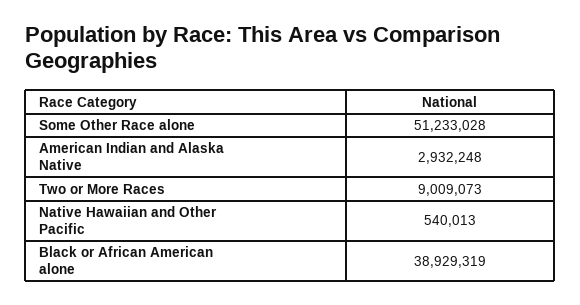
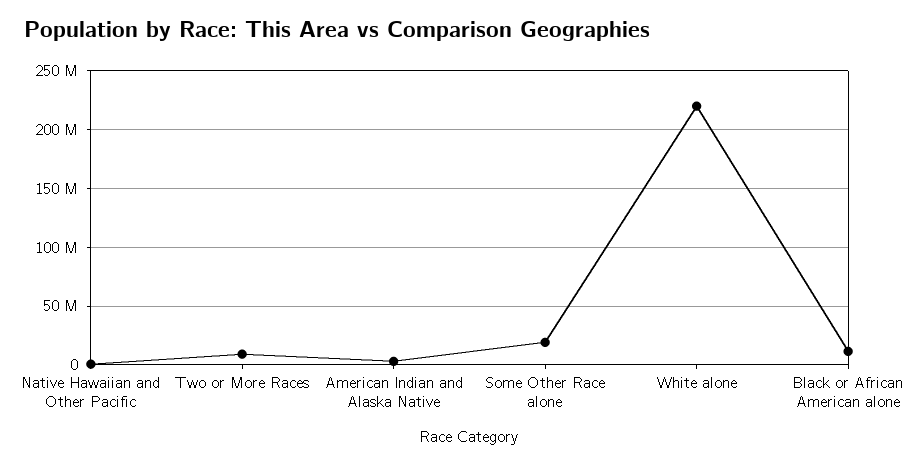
  {
-   "Some Other Race alone": 51233028,
+   "Some Other Race alone": 20000000,
    "American Indian and Alaska Native": 2932248,
    "Two or More Races": 9009073,
    "Native Hawaiian and Other Pacific": 540013,
-   "Black or African American alone": 38929319
+   "Black or African American alone": 10000000,
+   "White alone": 220000000
  }

